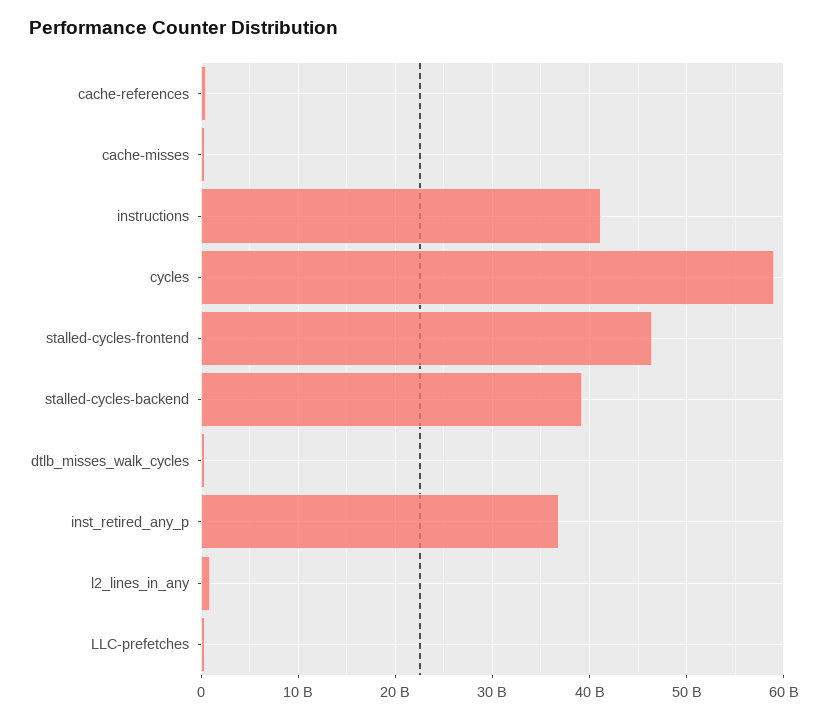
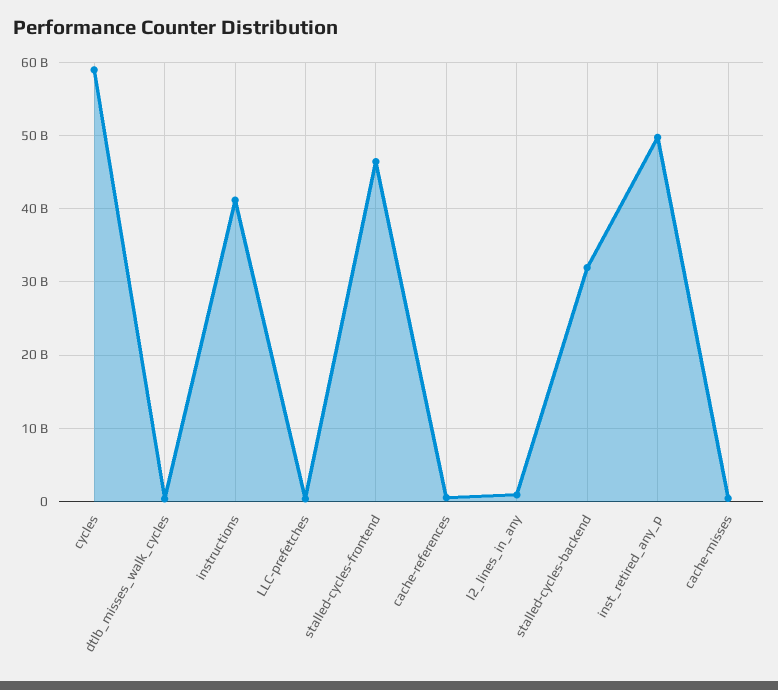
  {
    "cache-references": 1000000000,
    "cache-misses": 0,
    "instructions": 41000000000,
    "cycles": 59000000000,
    "stalled-cycles-frontend": 46000000000,
-   "stalled-cycles-backend": 39000000000,
+   "stalled-cycles-backend": 32000000000,
    "dtlb_misses_walk_cycles": 0,
-   "inst_retired_any_p": 37000000000,
+   "inst_retired_any_p": 50000000000,
    "l2_lines_in_any": 1000000000,
    "LLC-prefetches": 0
  }

